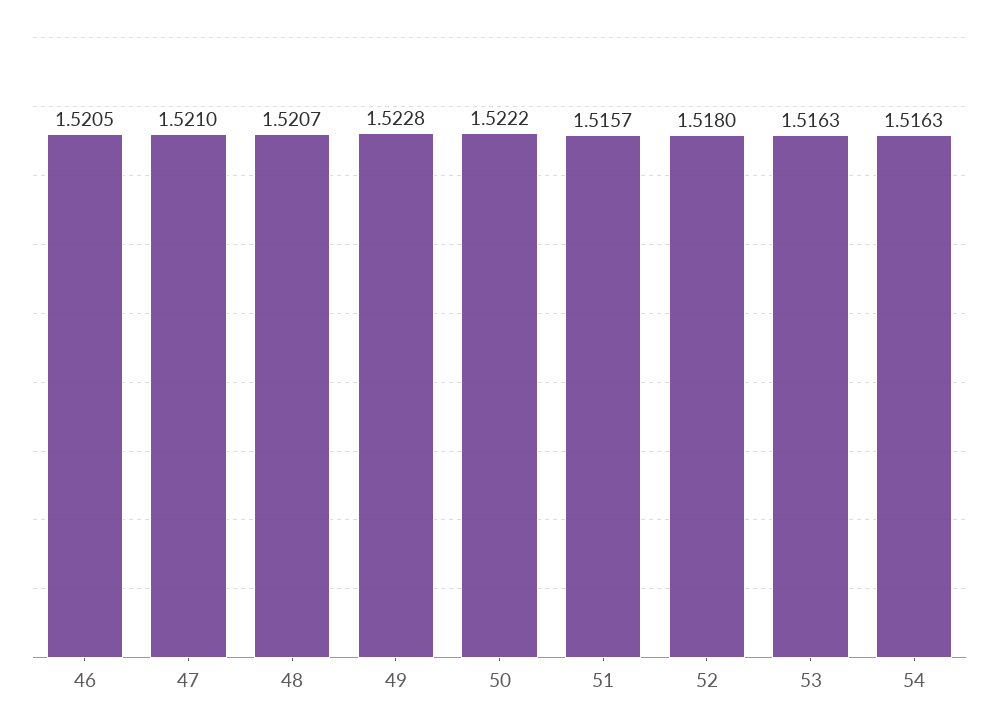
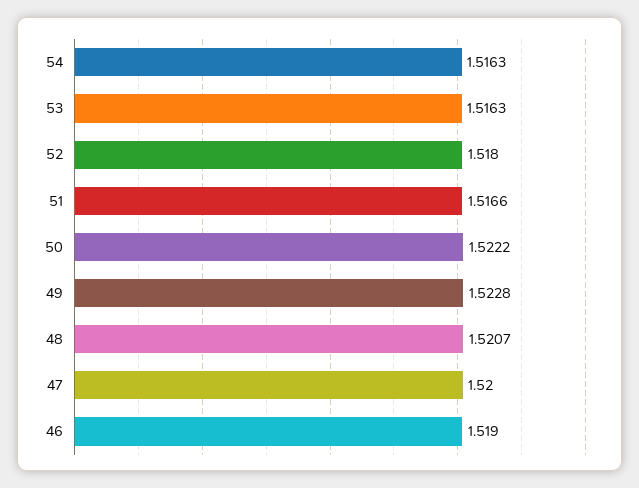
  {
-   "46": 1.5205,
+   "46": 1.519,
-   "47": 1.521,
+   "47": 1.52,
    "48": 1.5207,
    "49": 1.5228,
    "50": 1.5222,
-   "51": 1.5157,
+   "51": 1.5166,
    "52": 1.518,
    "53": 1.5163,
    "54": 1.5163
  }

